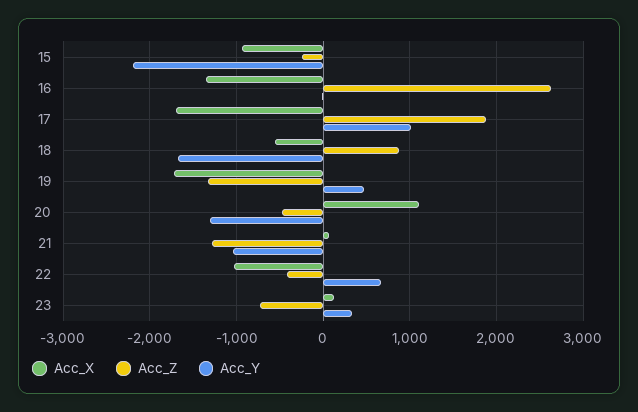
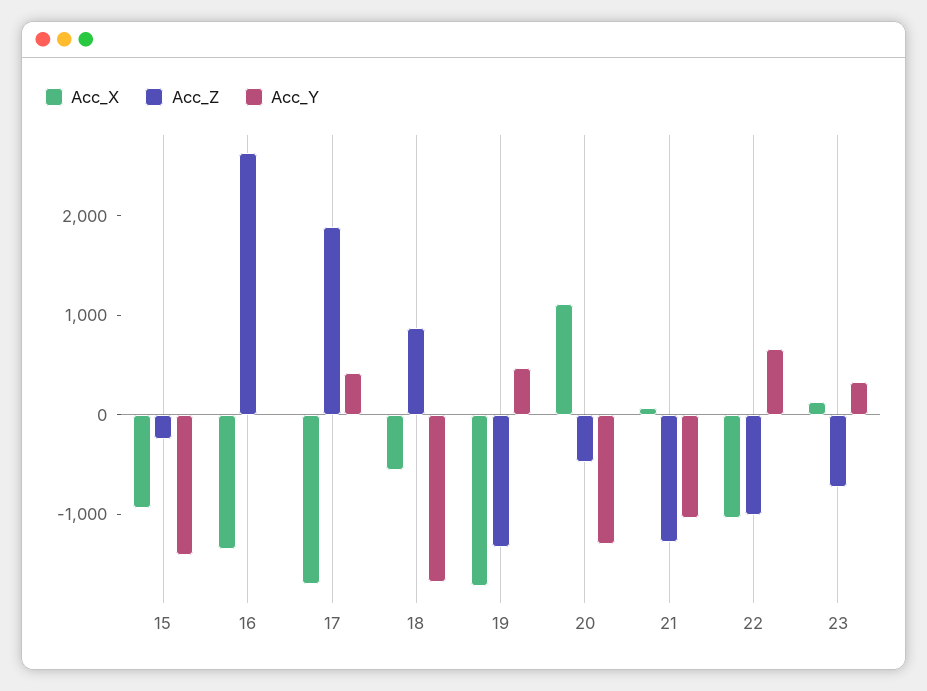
  {
    "Acc_X": {
      "15": -900,
      "16": -1300,
      "17": -1700,
      "18": -600,
      "19": -1700,
      "20": 1100,
      "21": 100,
      "22": -1000,
      "23": 100
    },
    "Acc_Z": {
      "15": -200,
      "16": 2600,
      "17": 1900,
      "18": 900,
      "19": -1300,
      "20": -500,
      "21": -1300,
-     "22": -400,
+     "22": -1000,
      "23": -700
    },
    "Acc_Y": {
-     "15": -2200,
+     "15": -1400,
      "16": 0,
-     "17": 1000,
+     "17": 400,
      "18": -1700,
      "19": 500,
      "20": -1300,
      "21": -1000,
      "22": 700,
      "23": 300
    }
  }

